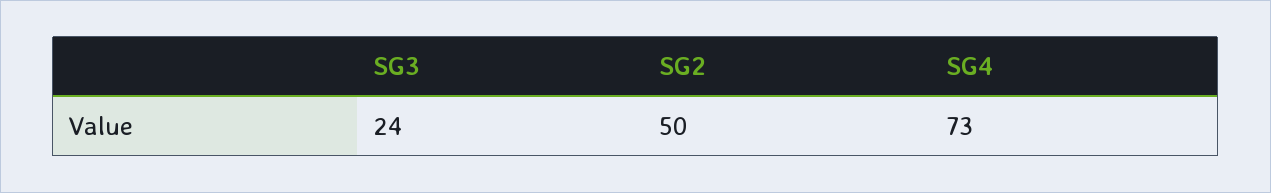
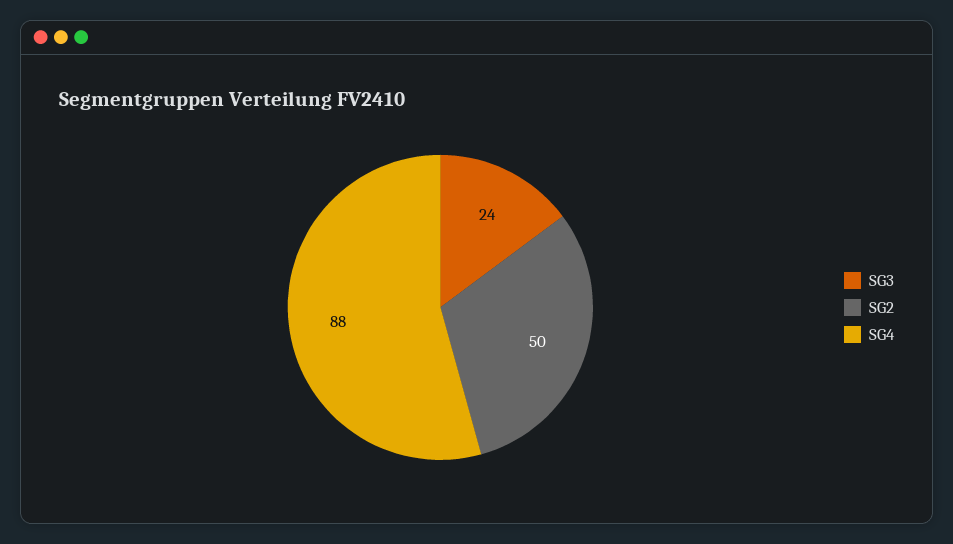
  {
    "SG3": 24,
    "SG2": 50,
-   "SG4": 73
+   "SG4": 88
  }

